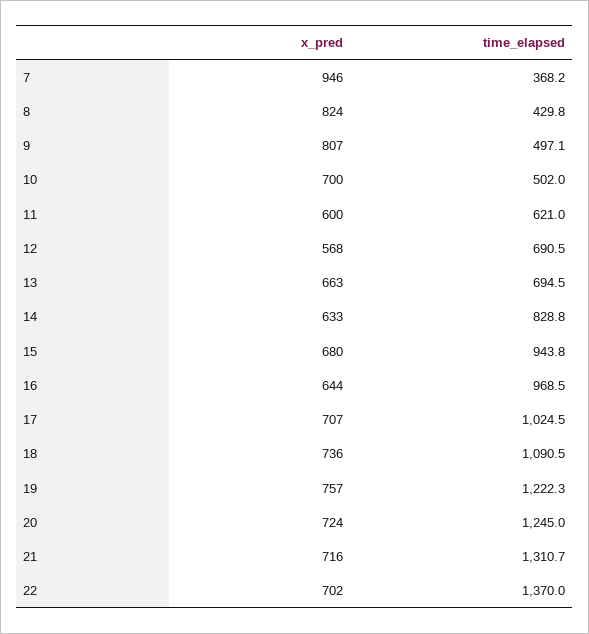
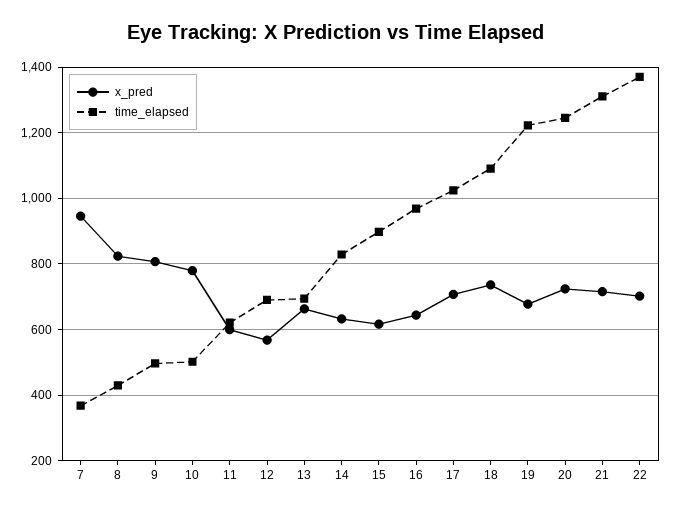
  {
    "x_pred": {
      "7": 946,
      "8": 824,
      "9": 807,
-     "10": 700,
+     "10": 780,
      "11": 600,
      "12": 568,
      "13": 663,
      "14": 633,
-     "15": 680,
+     "15": 620,
      "16": 644,
      "17": 707,
      "18": 736,
-     "19": 757,
+     "19": 680,
      "20": 724,
      "21": 716,
      "22": 702
    },
    "time_elapsed": {
      "7": 368.2,
      "8": 429.8,
      "9": 497.1,
      "10": 502,
      "11": 621,
      "12": 690.5,
      "13": 694.5,
      "14": 828.8,
-     "15": 943.8,
+     "15": 900,
      "16": 968.5,
      "17": 1024.5,
      "18": 1090.5,
      "19": 1222.3,
      "20": 1245,
      "21": 1310.7,
      "22": 1370
    }
  }

